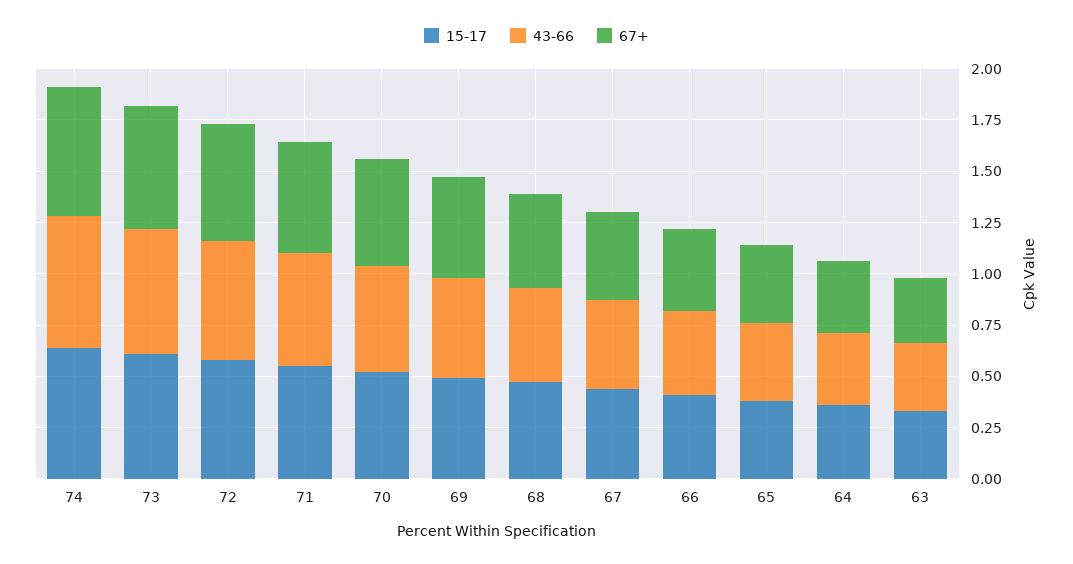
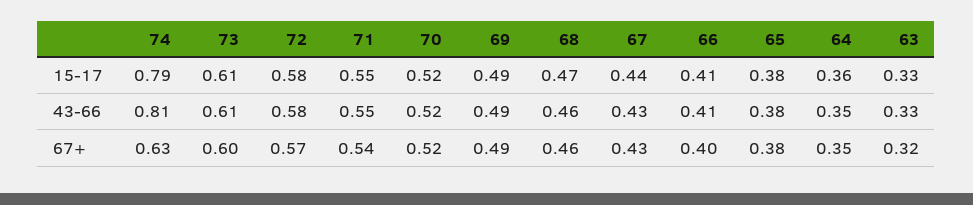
  {
    "15-17": {
-     "74": 0.65,
+     "74": 0.79,
      "73": 0.61,
      "72": 0.58,
      "71": 0.55,
      "70": 0.52,
      "69": 0.49,
      "68": 0.47,
      "67": 0.44,
      "66": 0.41,
      "65": 0.38,
      "64": 0.36,
      "63": 0.33
    },
    "43-66": {
-     "74": 0.65,
+     "74": 0.81,
      "73": 0.61,
      "72": 0.58,
      "71": 0.55,
      "70": 0.52,
      "69": 0.49,
      "68": 0.46,
      "67": 0.43,
      "66": 0.41,
      "65": 0.38,
      "64": 0.35,
      "63": 0.33
    },
    "67+": {
      "74": 0.63,
      "73": 0.6,
      "72": 0.57,
      "71": 0.54,
      "70": 0.52,
      "69": 0.49,
      "68": 0.46,
      "67": 0.43,
      "66": 0.4,
      "65": 0.38,
      "64": 0.35,
      "63": 0.32
    }
  }

